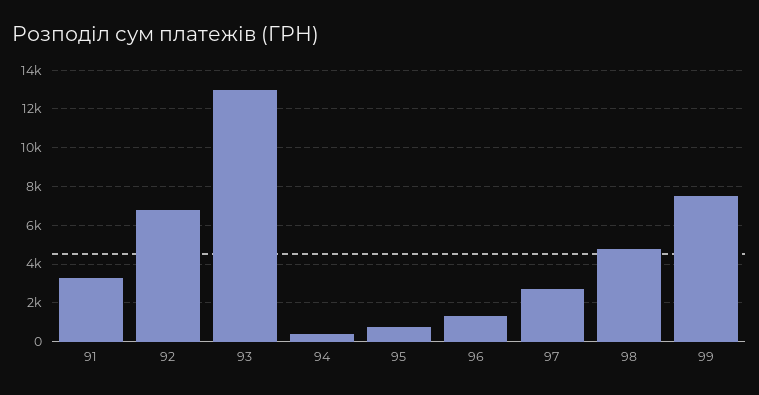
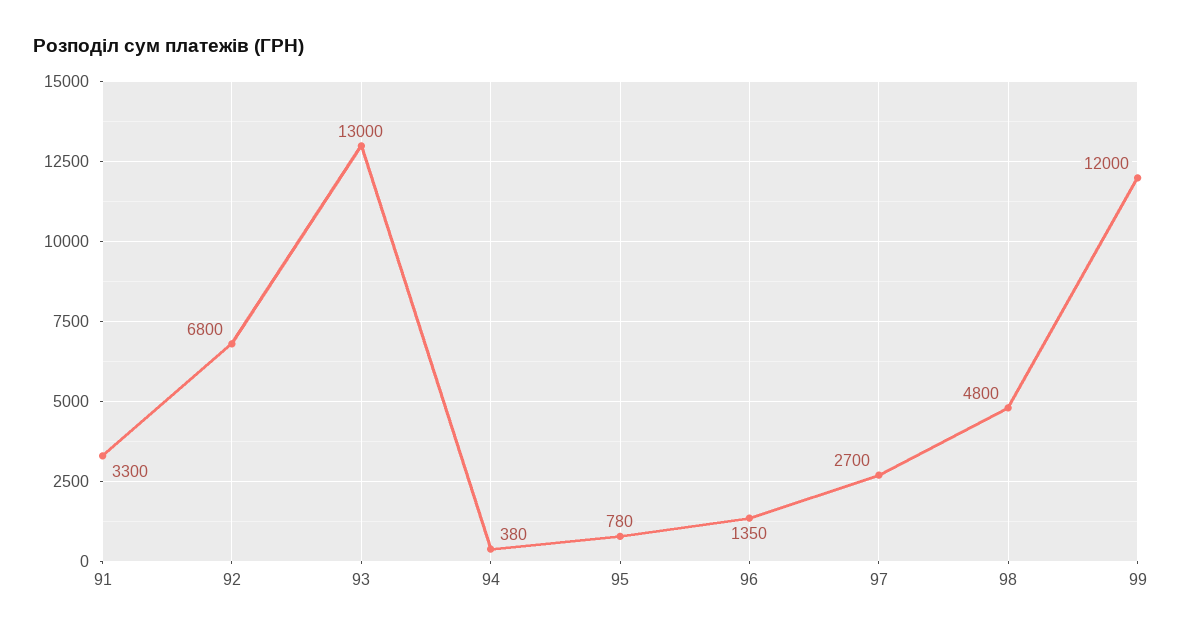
  {
    "91": 3300,
    "92": 6800,
    "93": 13000,
    "94": 380,
    "95": 780,
    "96": 1350,
    "97": 2700,
    "98": 4800,
-   "99": 7500
+   "99": 12000
  }

